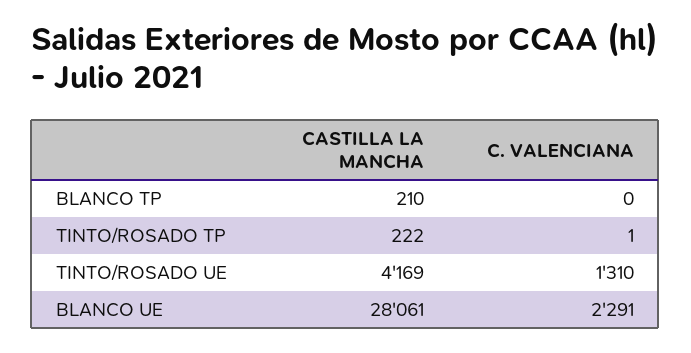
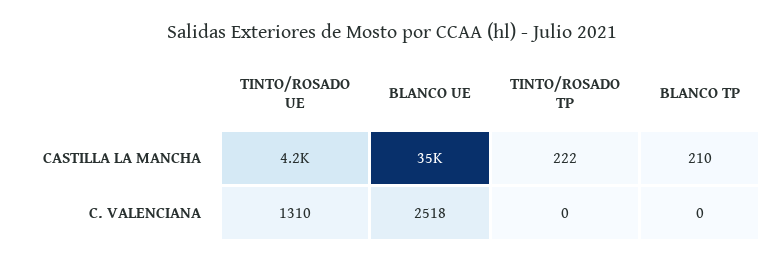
  {
    "CASTILLA LA MANCHA": {
      "BLANCO TP": 210,
      "TINTO/ROSADO TP": 222,
      "TINTO/ROSADO UE": 4169,
-     "BLANCO UE": 28061
+     "BLANCO UE": 35000
    },
    "C. VALENCIANA": {
      "BLANCO TP": 0,
-     "TINTO/ROSADO TP": 1,
+     "TINTO/ROSADO TP": 0,
      "TINTO/ROSADO UE": 1310,
-     "BLANCO UE": 2291
+     "BLANCO UE": 2518
    }
  }

